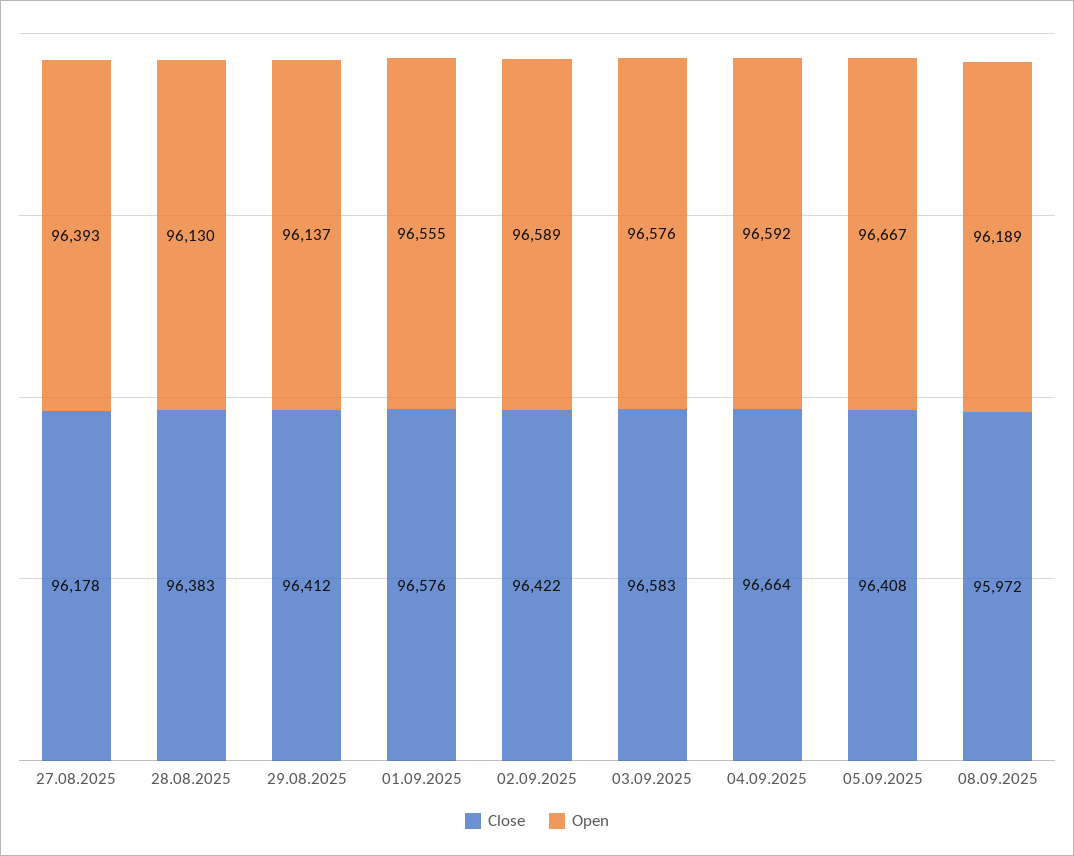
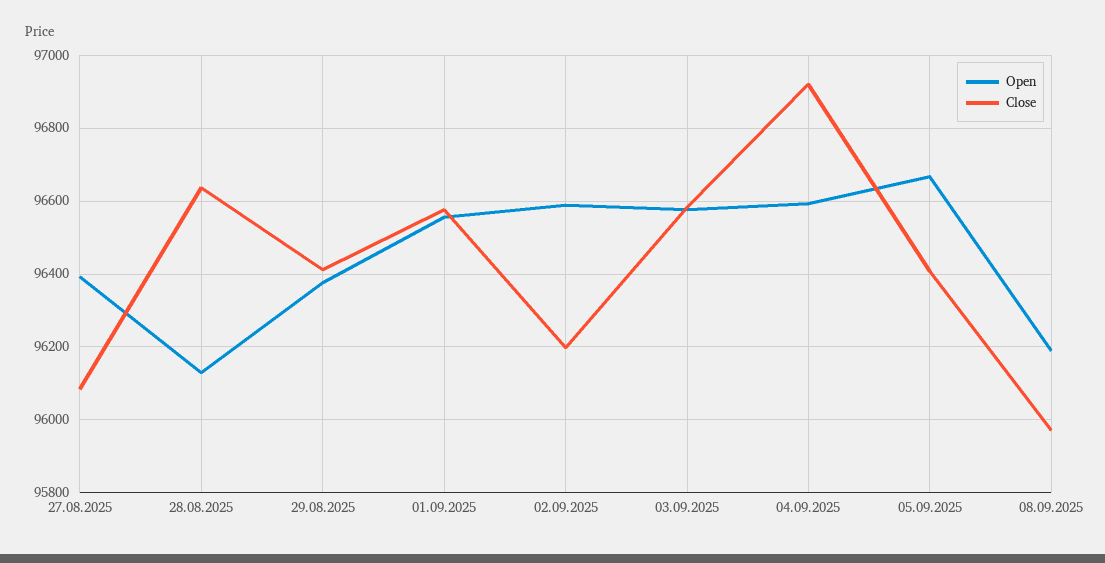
  {
    "Close": {
-     "27.08.2025": 96178,
+     "27.08.2025": 96080,
-     "28.08.2025": 96383,
+     "28.08.2025": 96640,
      "29.08.2025": 96412,
      "01.09.2025": 96576,
-     "02.09.2025": 96422,
+     "02.09.2025": 96200,
      "03.09.2025": 96583,
-     "04.09.2025": 96664,
+     "04.09.2025": 96920,
      "05.09.2025": 96408,
      "08.09.2025": 95972
    },
    "Open": {
      "27.08.2025": 96393,
      "28.08.2025": 96130,
-     "29.08.2025": 96137,
+     "29.08.2025": 96380,
      "01.09.2025": 96555,
      "02.09.2025": 96589,
      "03.09.2025": 96576,
      "04.09.2025": 96592,
      "05.09.2025": 96667,
      "08.09.2025": 96189
    }
  }

